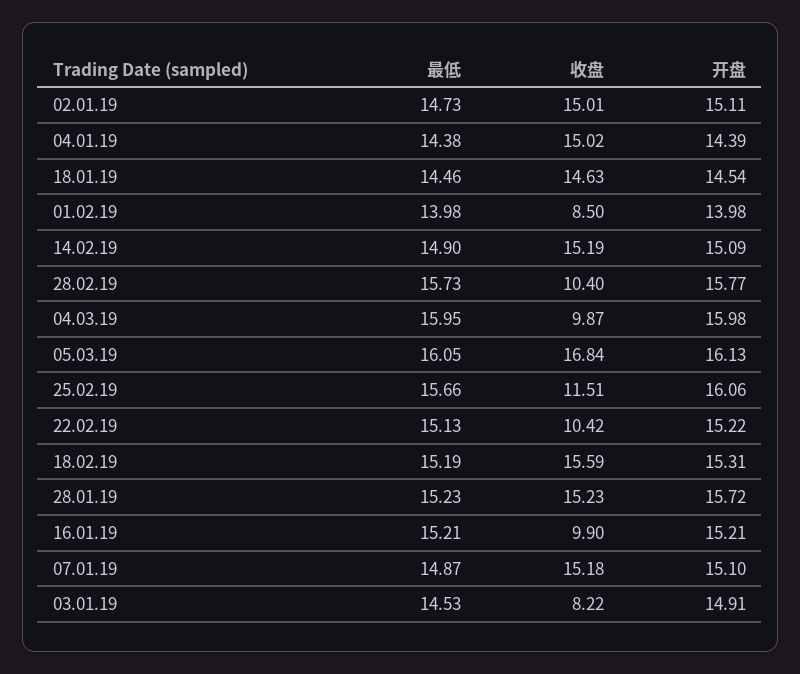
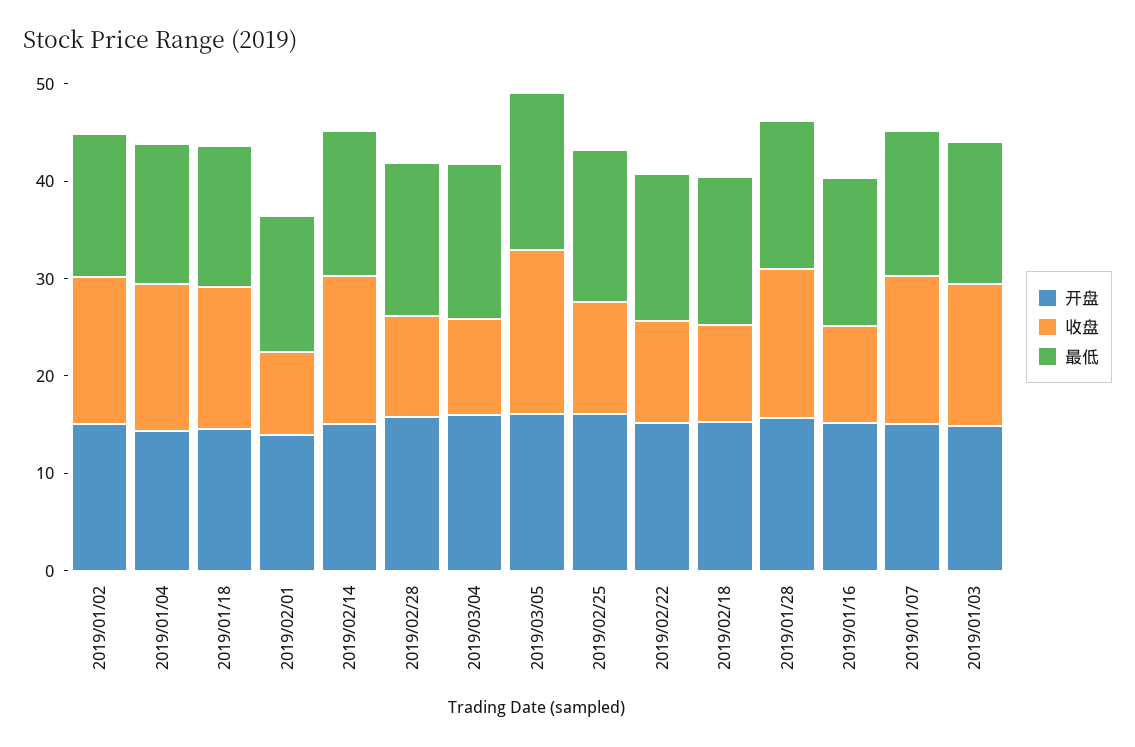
  {
    "最低": {
      "02.01.19": 14.73,
      "04.01.19": 14.38,
      "18.01.19": 14.46,
      "01.02.19": 13.98,
      "14.02.19": 14.9,
      "28.02.19": 15.73,
      "04.03.19": 15.95,
      "05.03.19": 16.05,
      "25.02.19": 15.66,
      "22.02.19": 15.13,
      "18.02.19": 15.19,
      "28.01.19": 15.23,
      "16.01.19": 15.21,
      "07.01.19": 14.87,
      "03.01.19": 14.53
    },
    "收盘": {
      "02.01.19": 15.01,
      "04.01.19": 15.02,
      "18.01.19": 14.63,
      "01.02.19": 8.5,
      "14.02.19": 15.19,
      "28.02.19": 10.4,
      "04.03.19": 9.87,
      "05.03.19": 16.84,
      "25.02.19": 11.51,
      "22.02.19": 10.42,
-     "18.02.19": 15.59,
+     "18.02.19": 10,
      "28.01.19": 15.23,
      "16.01.19": 9.9,
      "07.01.19": 15.18,
-     "03.01.19": 8.22
+     "03.01.19": 14
    },
    "开盘": {
      "02.01.19": 15.11,
      "04.01.19": 14.39,
      "18.01.19": 14.54,
      "01.02.19": 13.98,
      "14.02.19": 15.09,
      "28.02.19": 15.77,
      "04.03.19": 15.98,
      "05.03.19": 16.13,
      "25.02.19": 16.06,
      "22.02.19": 15.22,
      "18.02.19": 15.31,
      "28.01.19": 15.72,
      "16.01.19": 15.21,
      "07.01.19": 15.1,
      "03.01.19": 14.91
    }
  }

